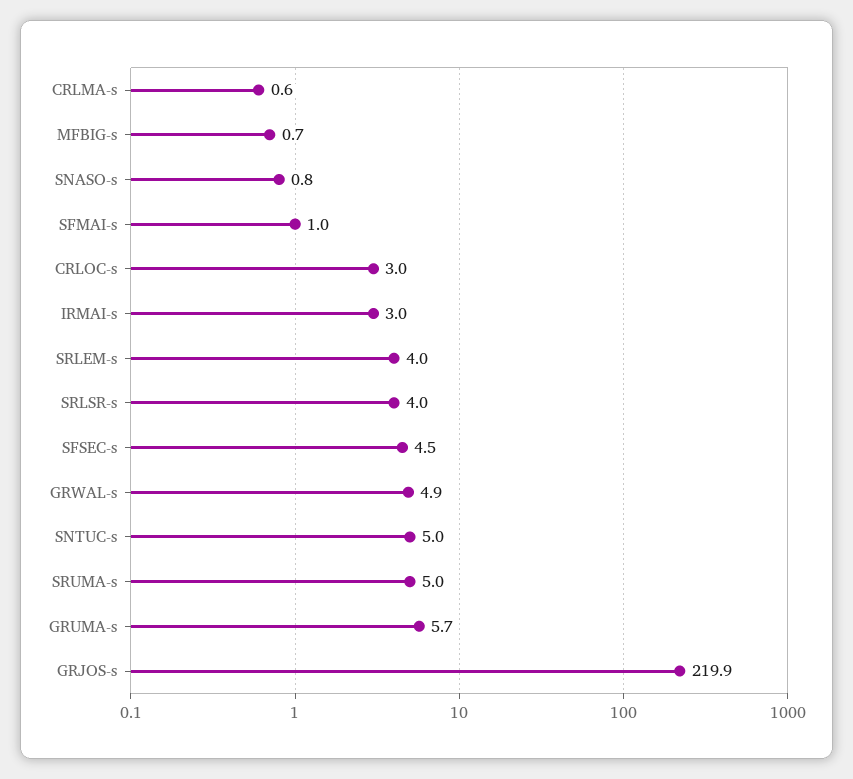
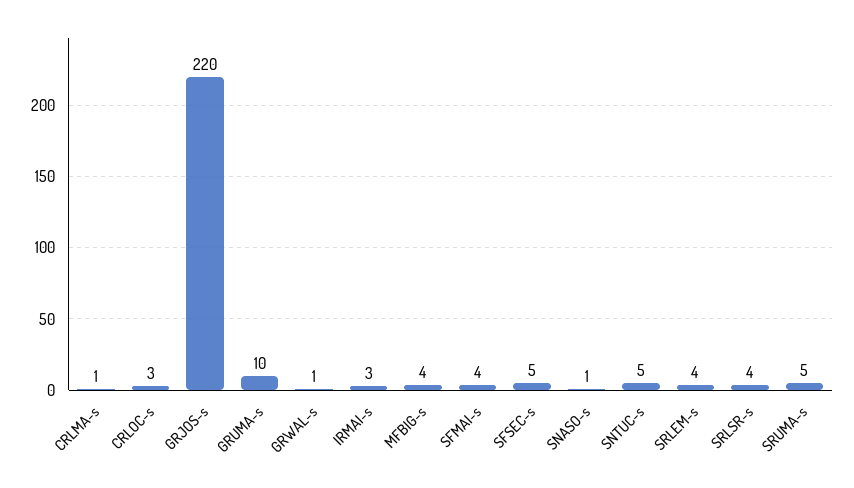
  {
    "CRLMA-s": 0.6,
-   "MFBIG-s": 0.7,
+   "MFBIG-s": 4,
    "SNASO-s": 0.8,
-   "SFMAI-s": 1,
+   "SFMAI-s": 4,
    "CRLOC-s": 3,
    "IRMAI-s": 3,
    "SRLEM-s": 4,
    "SRLSR-s": 4,
    "SFSEC-s": 4.5,
-   "GRWAL-s": 4.9,
+   "GRWAL-s": 1,
    "SNTUC-s": 5,
    "SRUMA-s": 5,
-   "GRUMA-s": 5.7,
+   "GRUMA-s": 10,
    "GRJOS-s": 219.9
  }

